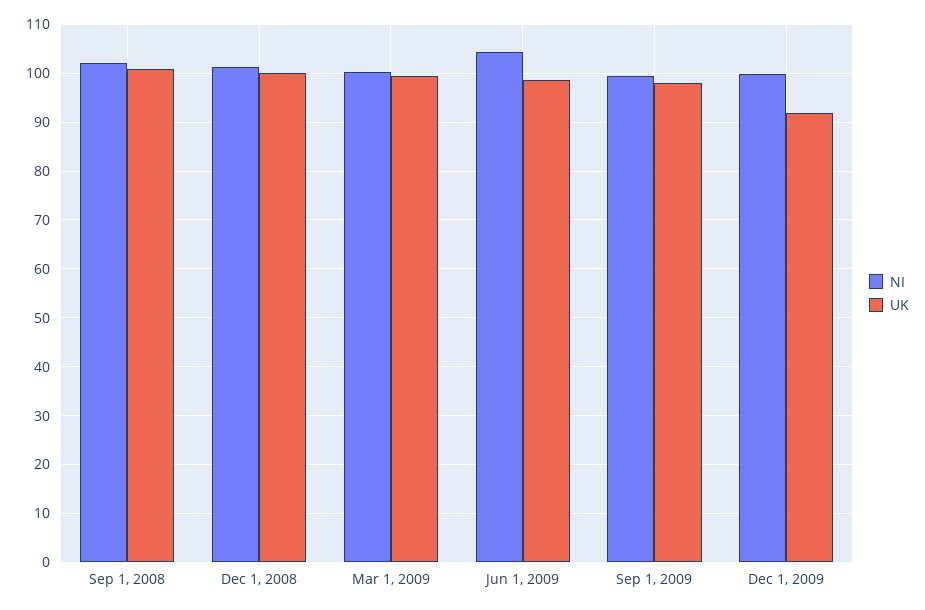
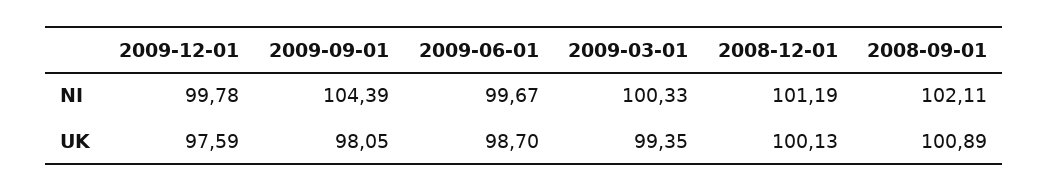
  {
    "NI": {
      "Sep 1, 2008": 102.11,
      "Dec 1, 2008": 101.19,
      "Mar 1, 2009": 100.33,
-     "Jun 1, 2009": 104,
+     "Jun 1, 2009": 99.67,
-     "Sep 1, 2009": 100,
+     "Sep 1, 2009": 104.39,
      "Dec 1, 2009": 99.78
    },
    "UK": {
      "Sep 1, 2008": 100.89,
      "Dec 1, 2008": 100.13,
      "Mar 1, 2009": 99.35,
      "Jun 1, 2009": 98.7,
      "Sep 1, 2009": 98.05,
-     "Dec 1, 2009": 92
+     "Dec 1, 2009": 97.59
    }
  }

